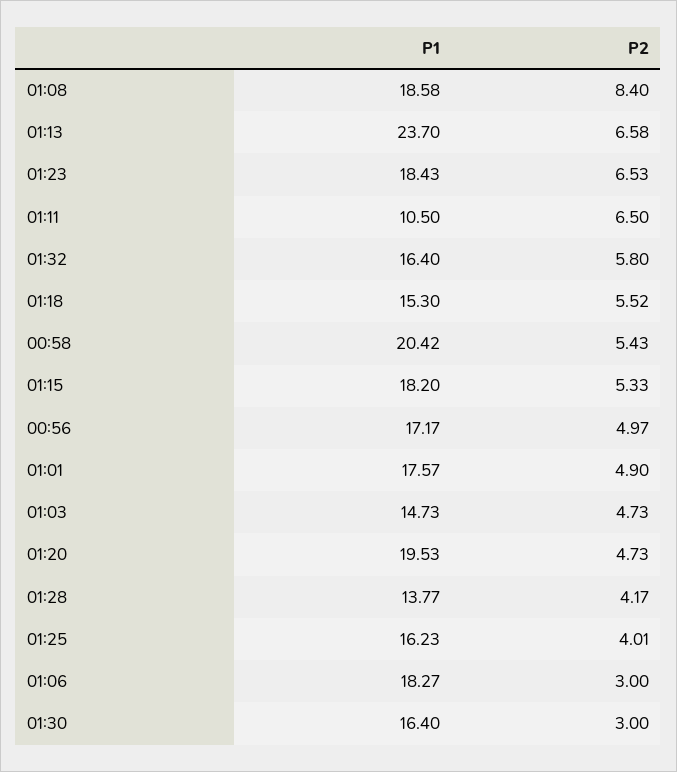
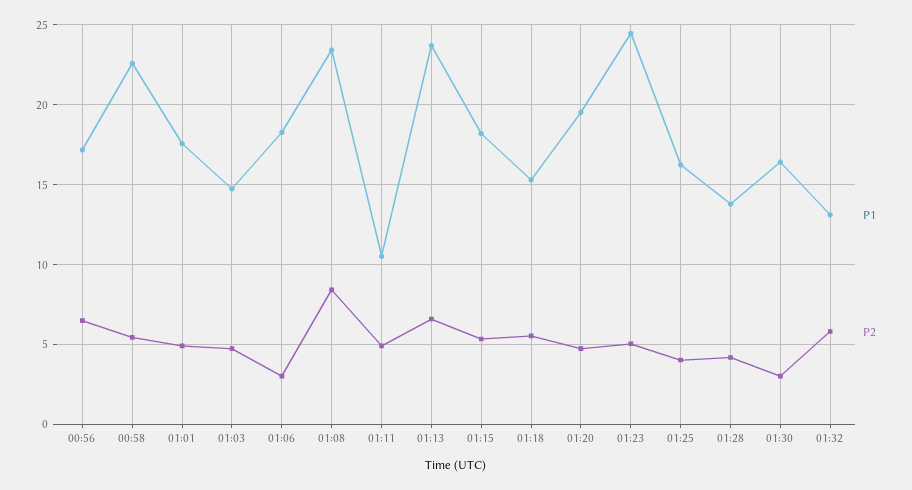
  {
    "P1": {
-     "01:08": 18.58,
+     "01:08": 23.5,
      "01:13": 23.7,
-     "01:23": 18.43,
+     "01:23": 24.5,
      "01:11": 10.5,
-     "01:32": 16.4,
+     "01:32": 13,
      "01:18": 15.3,
-     "00:58": 20.42,
+     "00:58": 22.5,
      "01:15": 18.2,
      "00:56": 17.17,
      "01:01": 17.57,
      "01:03": 14.73,
      "01:20": 19.53,
      "01:28": 13.77,
      "01:25": 16.23,
      "01:06": 18.27,
      "01:30": 16.4
    },
    "P2": {
      "01:08": 8.4,
      "01:13": 6.58,
-     "01:23": 6.53,
+     "01:23": 5,
-     "01:11": 6.5,
+     "01:11": 5,
      "01:32": 5.8,
      "01:18": 5.52,
      "00:58": 5.43,
      "01:15": 5.33,
-     "00:56": 4.97,
+     "00:56": 6.5,
      "01:01": 4.9,
      "01:03": 4.73,
      "01:20": 4.73,
      "01:28": 4.17,
      "01:25": 4.01,
      "01:06": 3,
      "01:30": 3
    }
  }

